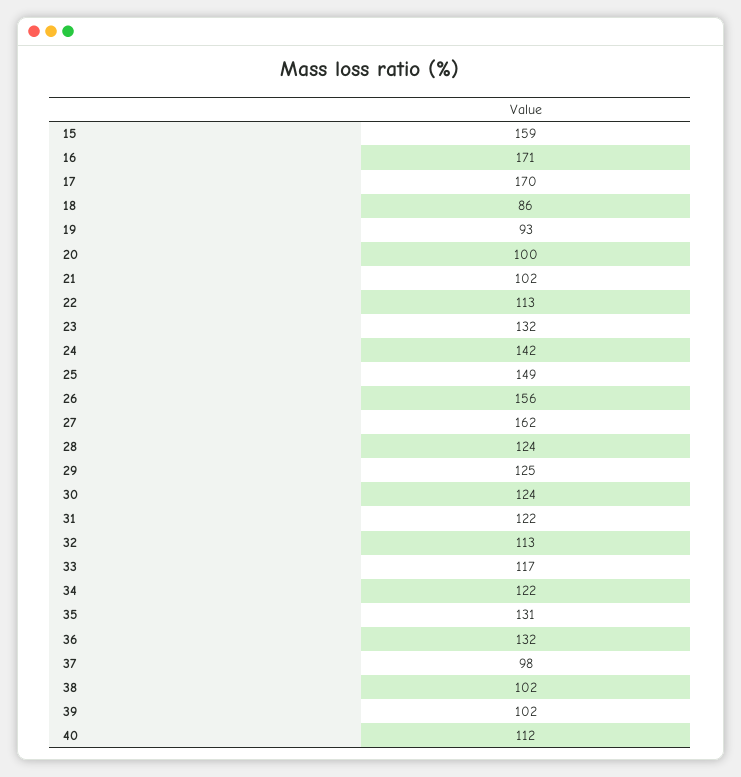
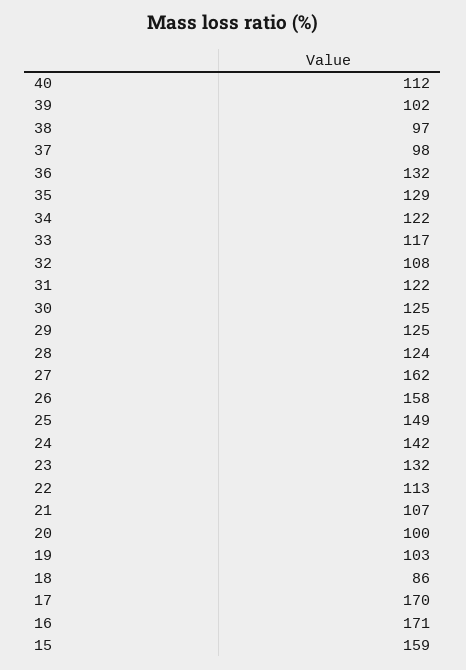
  {
    "15": 159,
    "16": 171,
    "17": 170,
    "18": 86,
-   "19": 93,
+   "19": 103,
    "20": 100,
-   "21": 102,
+   "21": 107,
    "22": 113,
    "23": 132,
    "24": 142,
    "25": 149,
-   "26": 156,
+   "26": 158,
    "27": 162,
    "28": 124,
    "29": 125,
-   "30": 124,
+   "30": 125,
    "31": 122,
-   "32": 113,
+   "32": 108,
    "33": 117,
    "34": 122,
-   "35": 131,
+   "35": 129,
    "36": 132,
    "37": 98,
-   "38": 102,
+   "38": 97,
    "39": 102,
    "40": 112
  }

